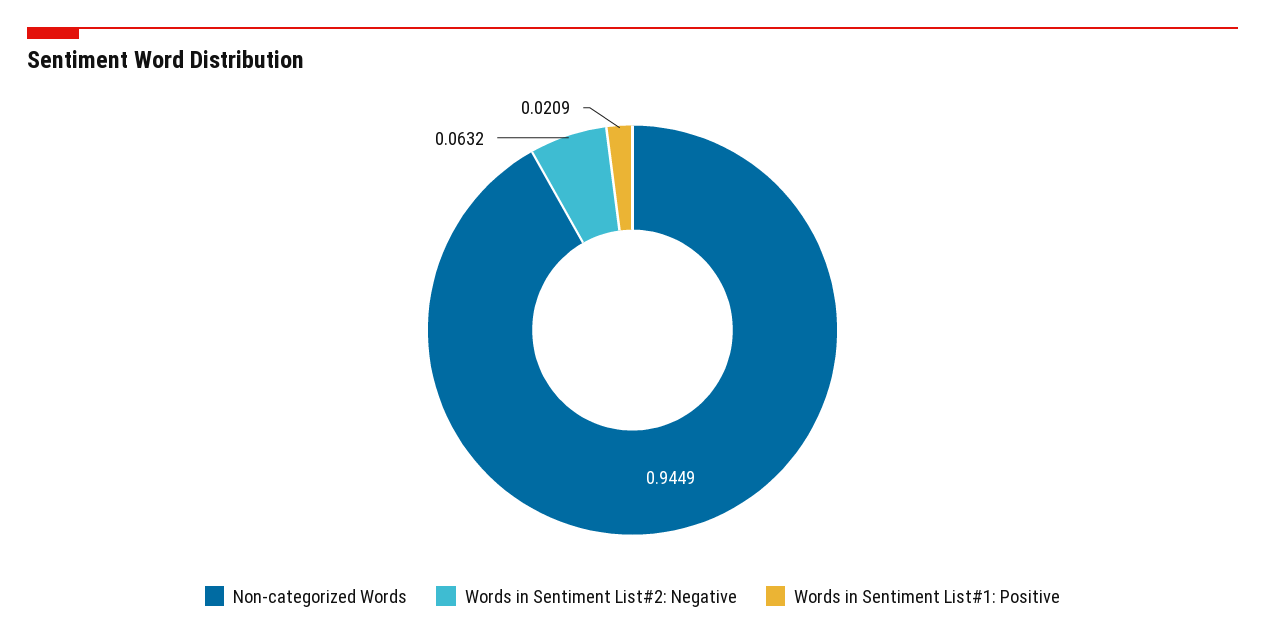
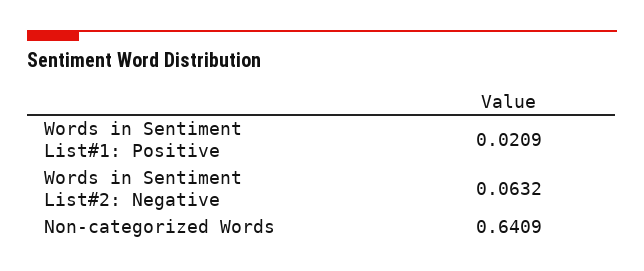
  {
-   "Non-categorized Words": 0.9449,
+   "Non-categorized Words": 0.6409,
    "Words in Sentiment List#2: Negative": 0.0632,
    "Words in Sentiment List#1: Positive": 0.0209
  }

